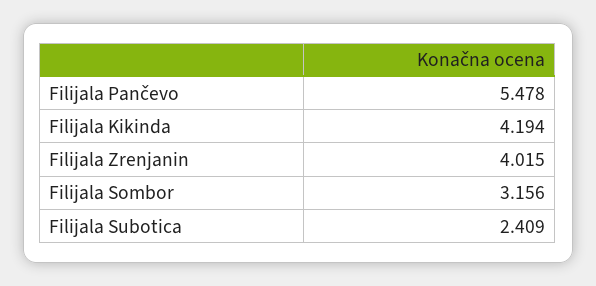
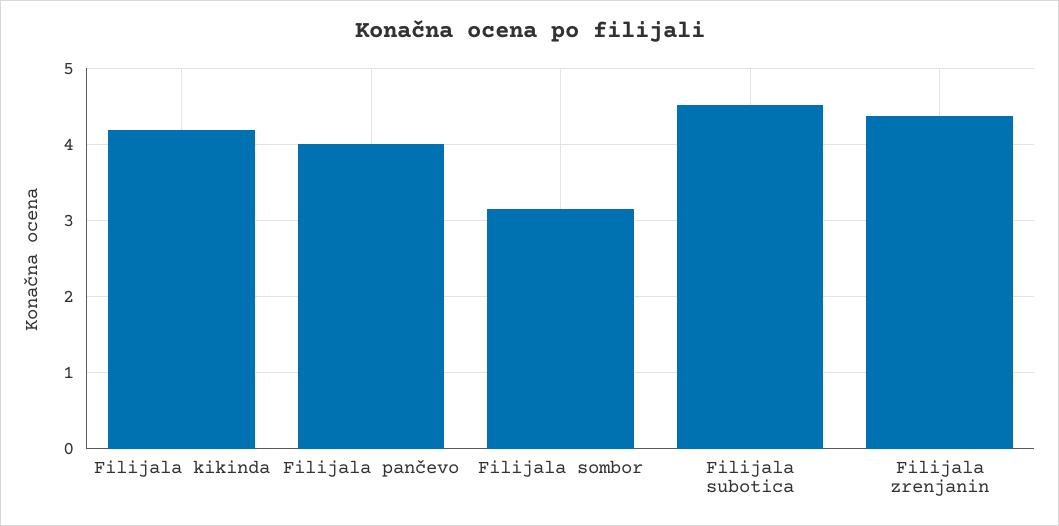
  {
-   "Filijala Pančevo": 5.478,
+   "Filijala Pančevo": 4,
    "Filijala Kikinda": 4.194,
-   "Filijala Zrenjanin": 4.015,
+   "Filijala Zrenjanin": 4.4,
    "Filijala Sombor": 3.156,
-   "Filijala Subotica": 2.409
+   "Filijala Subotica": 4.5
  }

